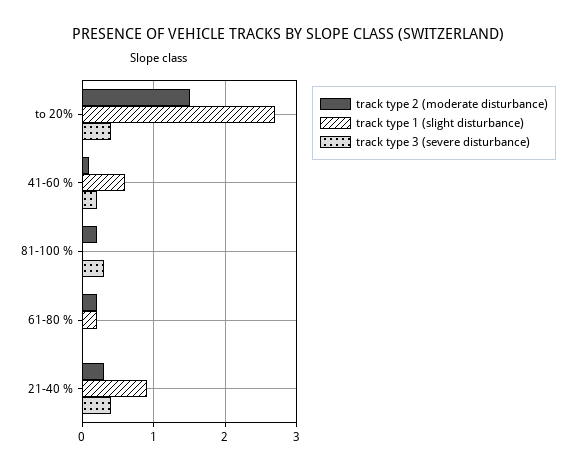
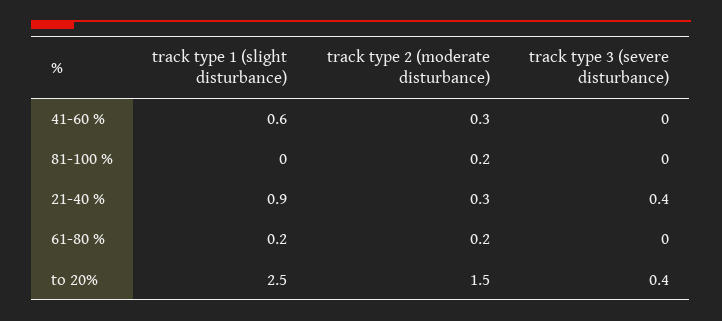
  {
    "track type 2 (moderate disturbance)": {
      "to 20%": 1.5,
-     "41-60 %": 0.1,
+     "41-60 %": 0.3,
      "81-100 %": 0.2,
      "61-80 %": 0.2,
      "21-40 %": 0.3
    },
    "track type 1 (slight disturbance)": {
-     "to 20%": 2.7,
+     "to 20%": 2.5,
      "41-60 %": 0.6,
      "81-100 %": 0,
      "61-80 %": 0.2,
      "21-40 %": 0.9
    },
    "track type 3 (severe disturbance)": {
      "to 20%": 0.4,
-     "41-60 %": 0.2,
+     "41-60 %": 0,
-     "81-100 %": 0.3,
+     "81-100 %": 0,
      "61-80 %": 0,
      "21-40 %": 0.4
    }
  }

